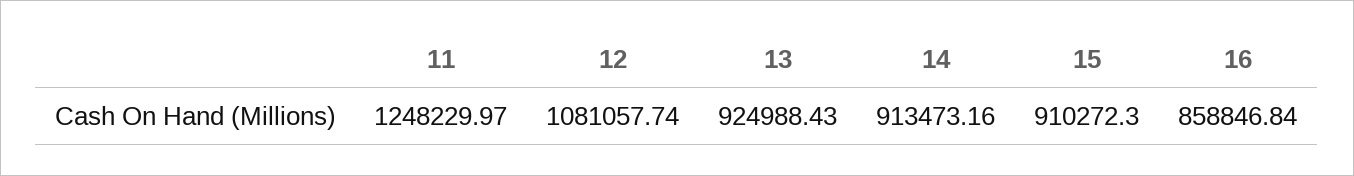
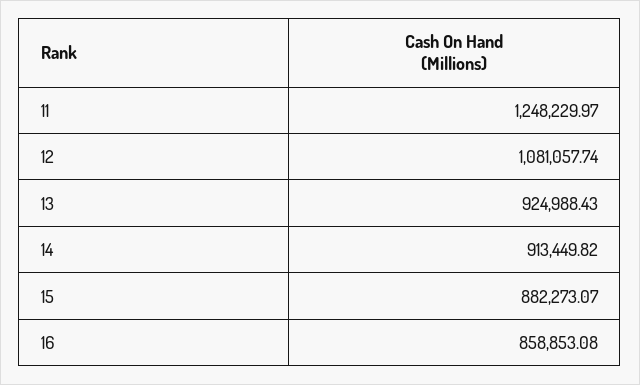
  {
    "11": 1248229.97,
    "12": 1081057.74,
    "13": 924988.43,
-   "14": 913473.16,
+   "14": 913449.82,
-   "15": 910272.3,
+   "15": 882273.07,
-   "16": 858846.84
+   "16": 858853.08
  }

